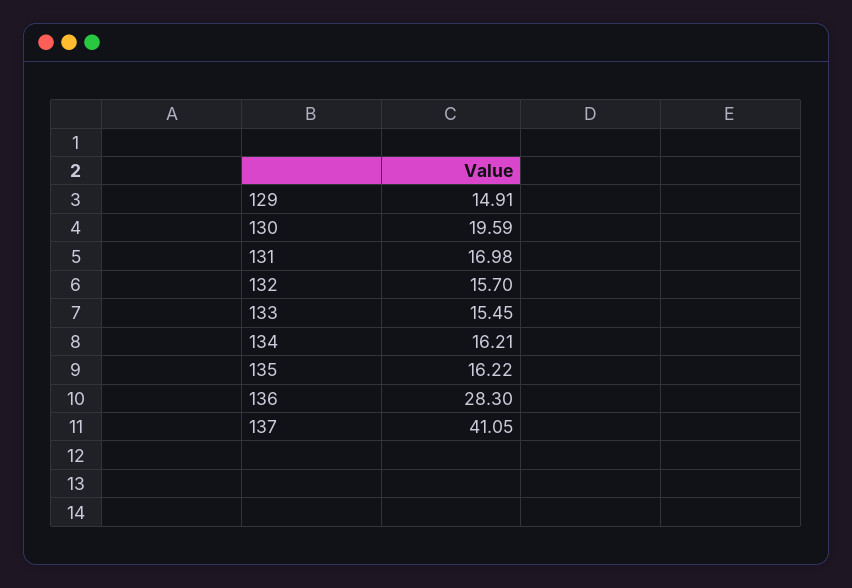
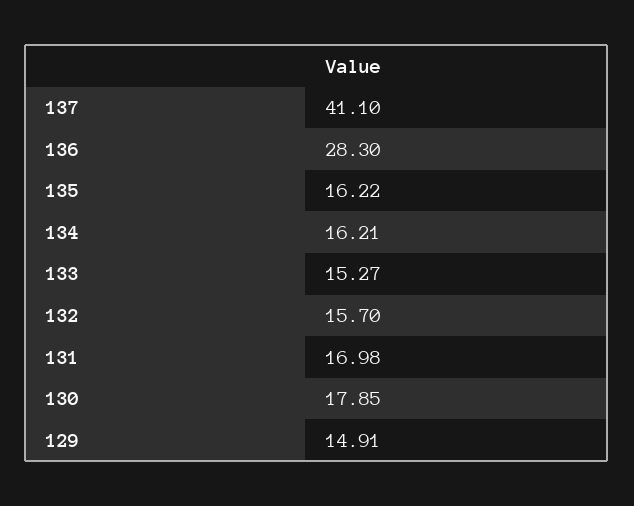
  {
    "129": 14.91,
-   "130": 19.59,
+   "130": 17.85,
    "131": 16.98,
    "132": 15.7,
-   "133": 15.45,
+   "133": 15.27,
    "134": 16.21,
    "135": 16.22,
    "136": 28.3,
-   "137": 41.05
+   "137": 41.1
  }

